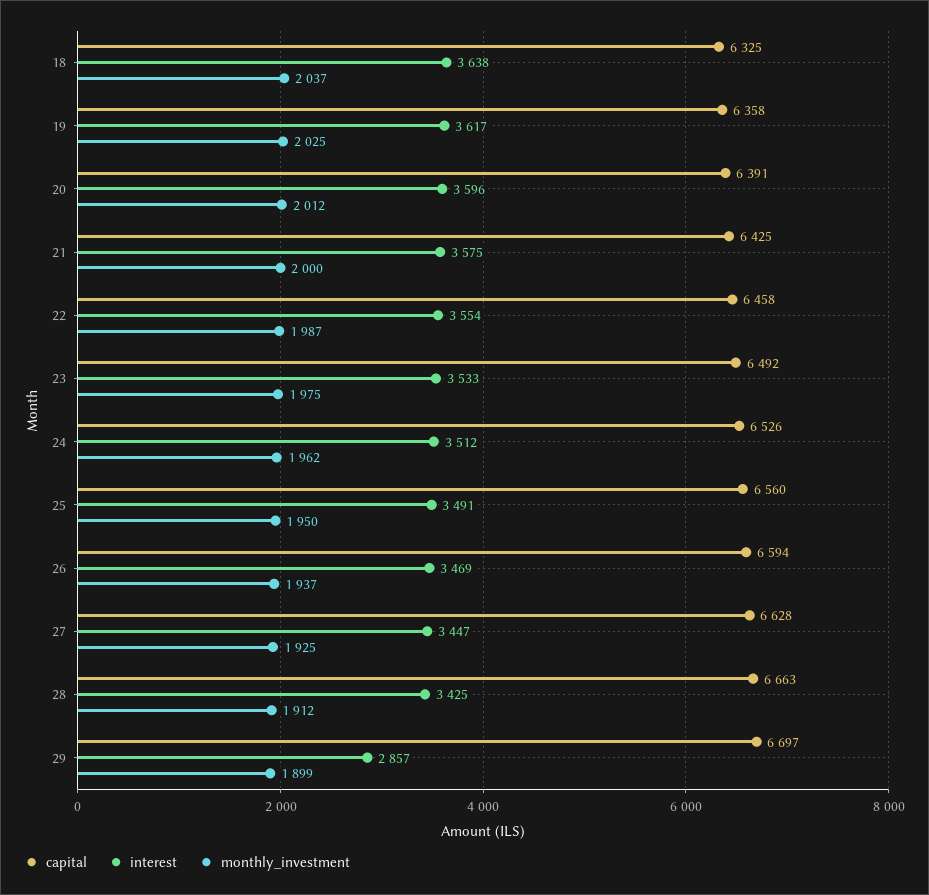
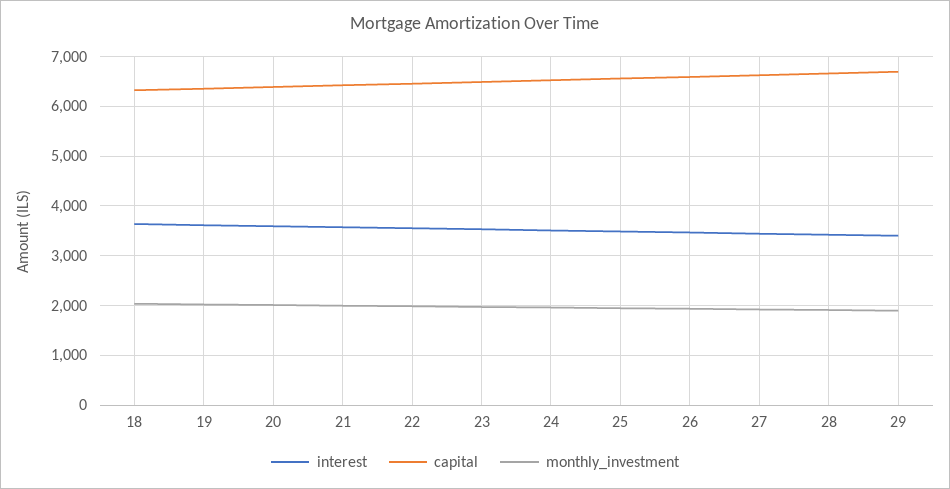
  {
    "capital": {
      "18": 6325,
      "19": 6358,
      "20": 6391,
      "21": 6425,
      "22": 6458,
      "23": 6492,
      "24": 6526,
      "25": 6560,
      "26": 6594,
      "27": 6628,
      "28": 6663,
      "29": 6697
    },
    "interest": {
      "18": 3638,
      "19": 3617,
      "20": 3596,
      "21": 3575,
      "22": 3554,
      "23": 3533,
      "24": 3512,
      "25": 3491,
      "26": 3469,
      "27": 3447,
      "28": 3425,
-     "29": 2857
+     "29": 3400
    },
    "monthly_investment": {
      "18": 2037,
      "19": 2025,
      "20": 2012,
      "21": 2000,
      "22": 1987,
      "23": 1975,
      "24": 1962,
      "25": 1950,
      "26": 1937,
      "27": 1925,
      "28": 1912,
      "29": 1899
    }
  }

